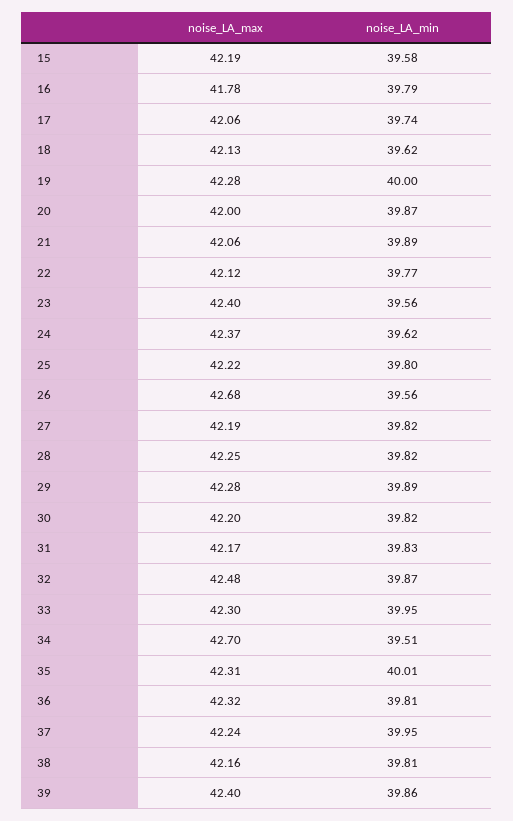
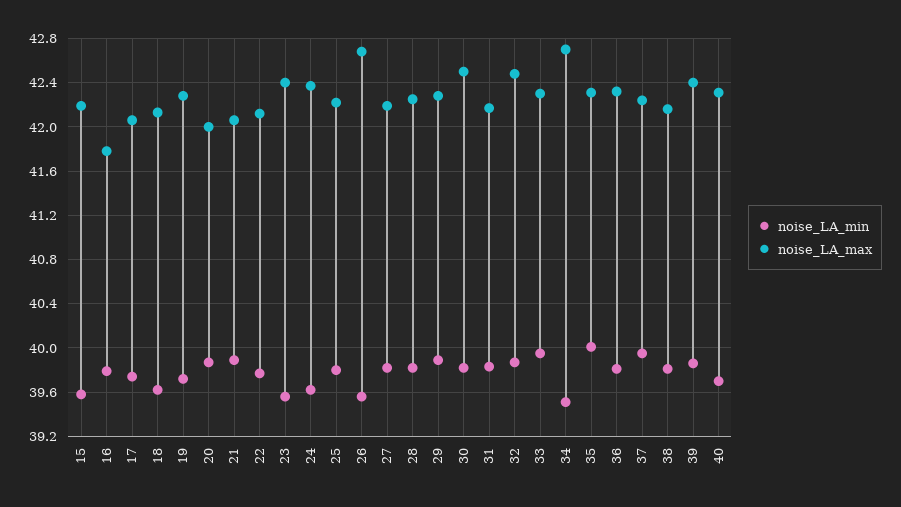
  {
    "noise_LA_max": {
      "15": 42.19,
      "16": 41.78,
      "17": 42.06,
      "18": 42.13,
      "19": 42.28,
      "20": 42,
      "21": 42.06,
      "22": 42.12,
      "23": 42.4,
      "24": 42.37,
      "25": 42.22,
      "26": 42.68,
      "27": 42.19,
      "28": 42.25,
      "29": 42.28,
-     "30": 42.2,
+     "30": 42.5,
      "31": 42.17,
      "32": 42.48,
      "33": 42.3,
      "34": 42.7,
      "35": 42.31,
      "36": 42.32,
      "37": 42.24,
      "38": 42.16,
-     "39": 42.4
+     "39": 42.4,
+     "40": 42.3
    },
    "noise_LA_min": {
      "15": 39.58,
      "16": 39.79,
      "17": 39.74,
      "18": 39.62,
-     "19": 40,
+     "19": 39.7,
      "20": 39.87,
      "21": 39.89,
      "22": 39.77,
      "23": 39.56,
      "24": 39.62,
      "25": 39.8,
      "26": 39.56,
      "27": 39.82,
      "28": 39.82,
      "29": 39.89,
      "30": 39.82,
      "31": 39.83,
      "32": 39.87,
      "33": 39.95,
      "34": 39.51,
      "35": 40.01,
      "36": 39.81,
      "37": 39.95,
      "38": 39.81,
-     "39": 39.86
+     "39": 39.86,
+     "40": 39.7
    }
  }

